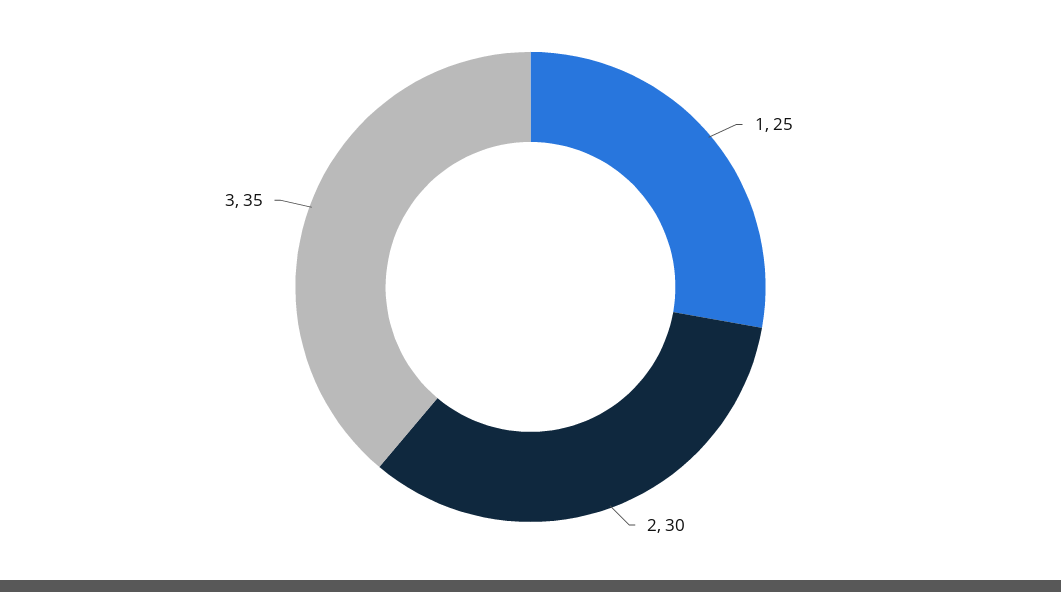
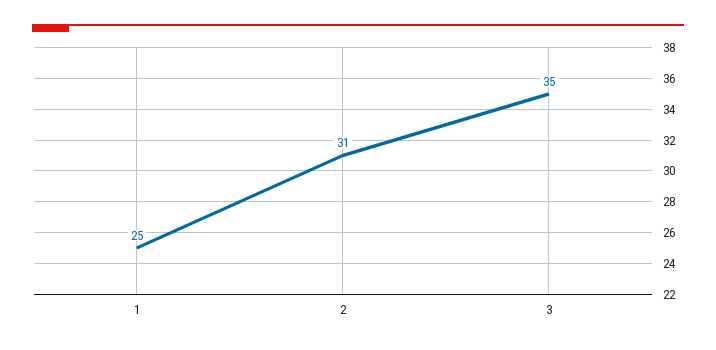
  {
    "1": 25,
-   "2": 30,
+   "2": 31,
    "3": 35
  }

